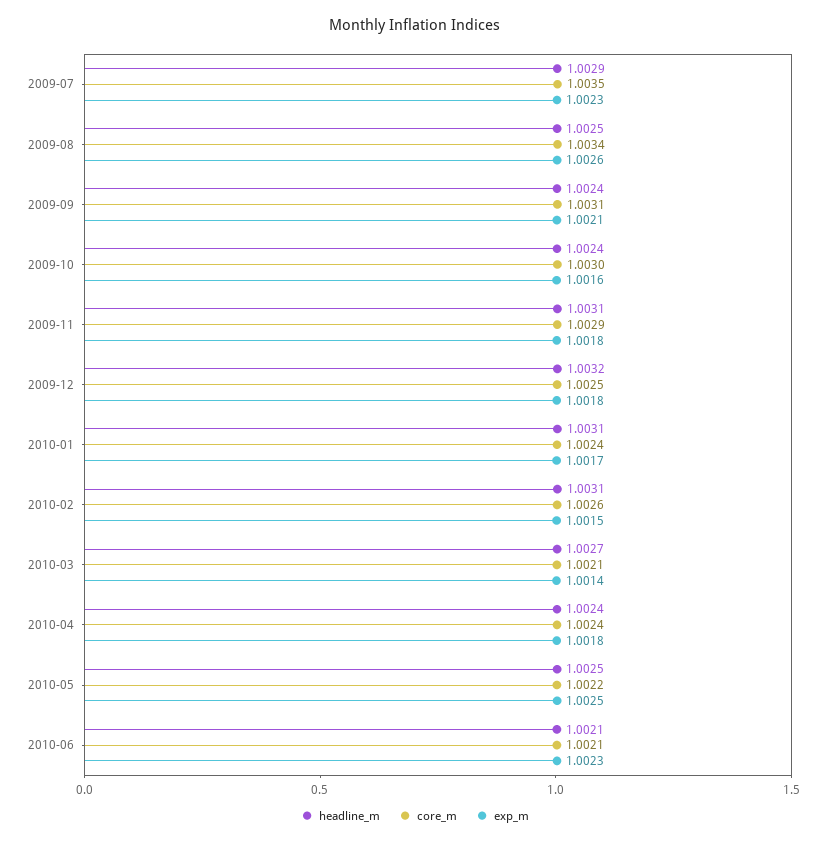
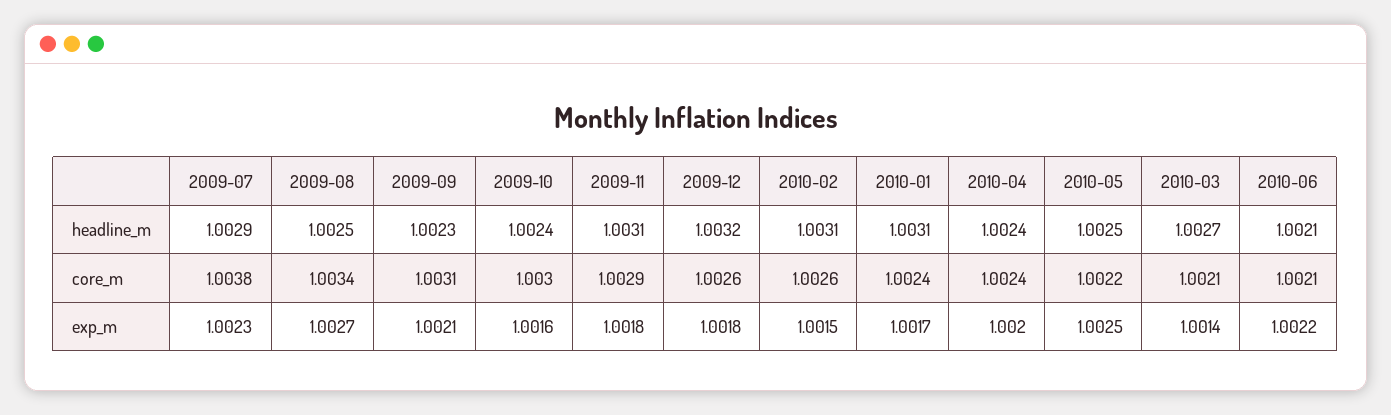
  {
    "headline_m": {
      "2009-07": 1.0029,
      "2009-08": 1.0025,
-     "2009-09": 1.0024,
+     "2009-09": 1.0023,
      "2009-10": 1.0024,
      "2009-11": 1.0031,
      "2009-12": 1.0032,
      "2010-01": 1.0031,
      "2010-02": 1.0031,
      "2010-03": 1.0027,
      "2010-04": 1.0024,
      "2010-05": 1.0025,
      "2010-06": 1.0021
    },
    "core_m": {
-     "2009-07": 1.0035,
+     "2009-07": 1.0038,
      "2009-08": 1.0034,
      "2009-09": 1.0031,
      "2009-10": 1.003,
      "2009-11": 1.0029,
-     "2009-12": 1.0025,
+     "2009-12": 1.0026,
      "2010-01": 1.0024,
      "2010-02": 1.0026,
      "2010-03": 1.0021,
      "2010-04": 1.0024,
      "2010-05": 1.0022,
      "2010-06": 1.0021
    },
    "exp_m": {
      "2009-07": 1.0023,
-     "2009-08": 1.0026,
+     "2009-08": 1.0027,
      "2009-09": 1.0021,
      "2009-10": 1.0016,
      "2009-11": 1.0018,
      "2009-12": 1.0018,
      "2010-01": 1.0017,
      "2010-02": 1.0015,
      "2010-03": 1.0014,
-     "2010-04": 1.0018,
+     "2010-04": 1.002,
      "2010-05": 1.0025,
-     "2010-06": 1.0023
+     "2010-06": 1.0022
    }
  }

